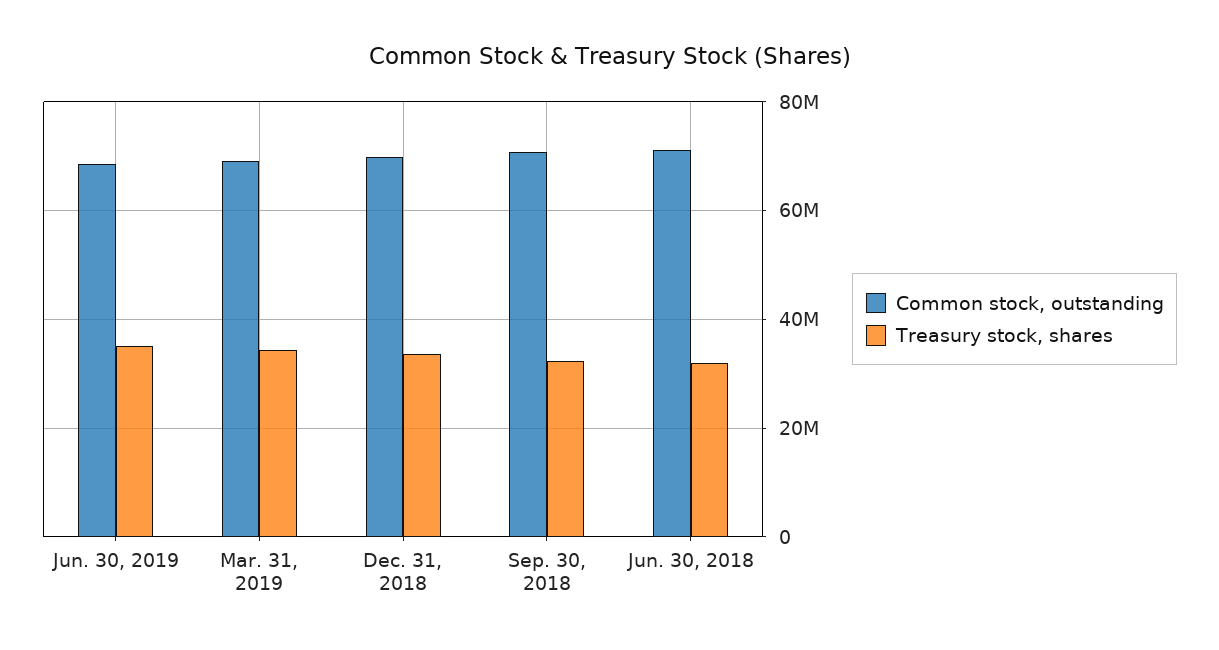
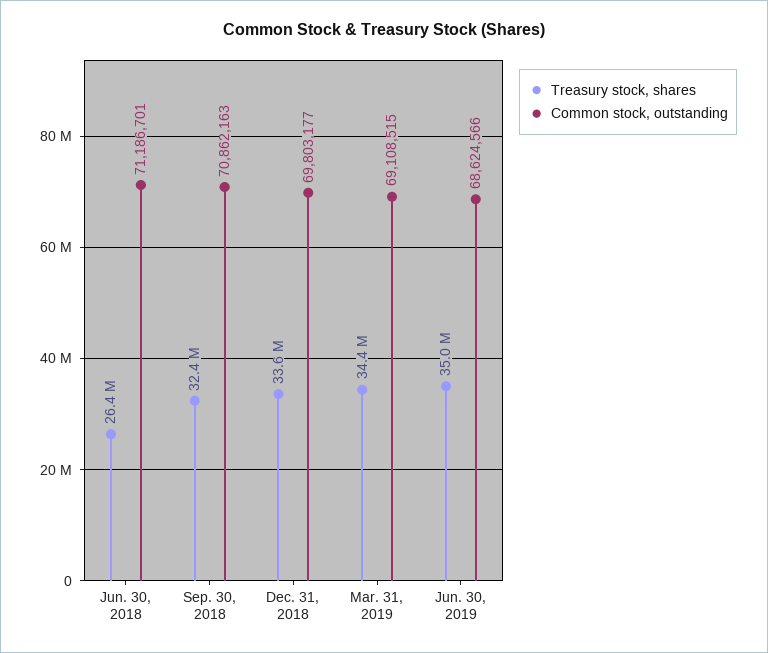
  {
    "Common stock, outstanding": {
      "Jun. 30, 2019": 68624566,
      "Mar. 31, 2019": 69108515,
      "Dec. 31, 2018": 69803177,
      "Sep. 30, 2018": 70862163,
      "Jun. 30, 2018": 71186701
    },
    "Treasury stock, shares": {
      "Jun. 30, 2019": 35000000,
      "Mar. 31, 2019": 34400000,
      "Dec. 31, 2018": 33600000,
      "Sep. 30, 2018": 32400000,
-     "Jun. 30, 2018": 32000000
+     "Jun. 30, 2018": 26400000
    }
  }

